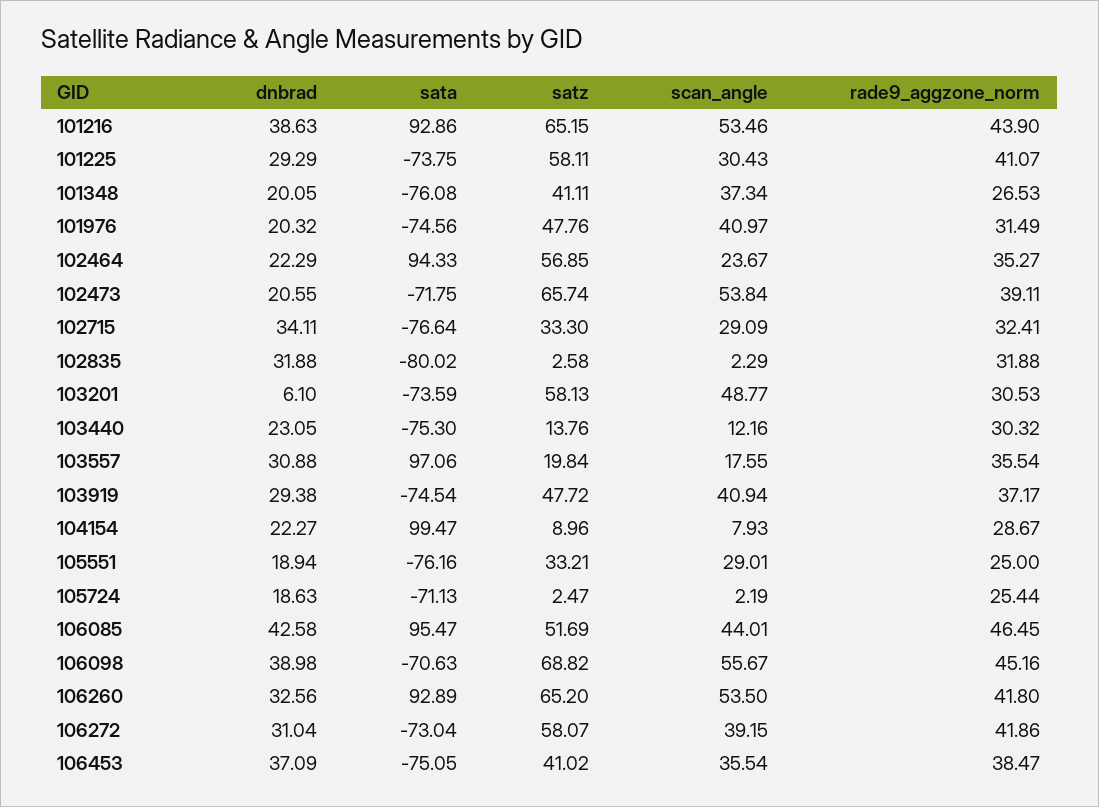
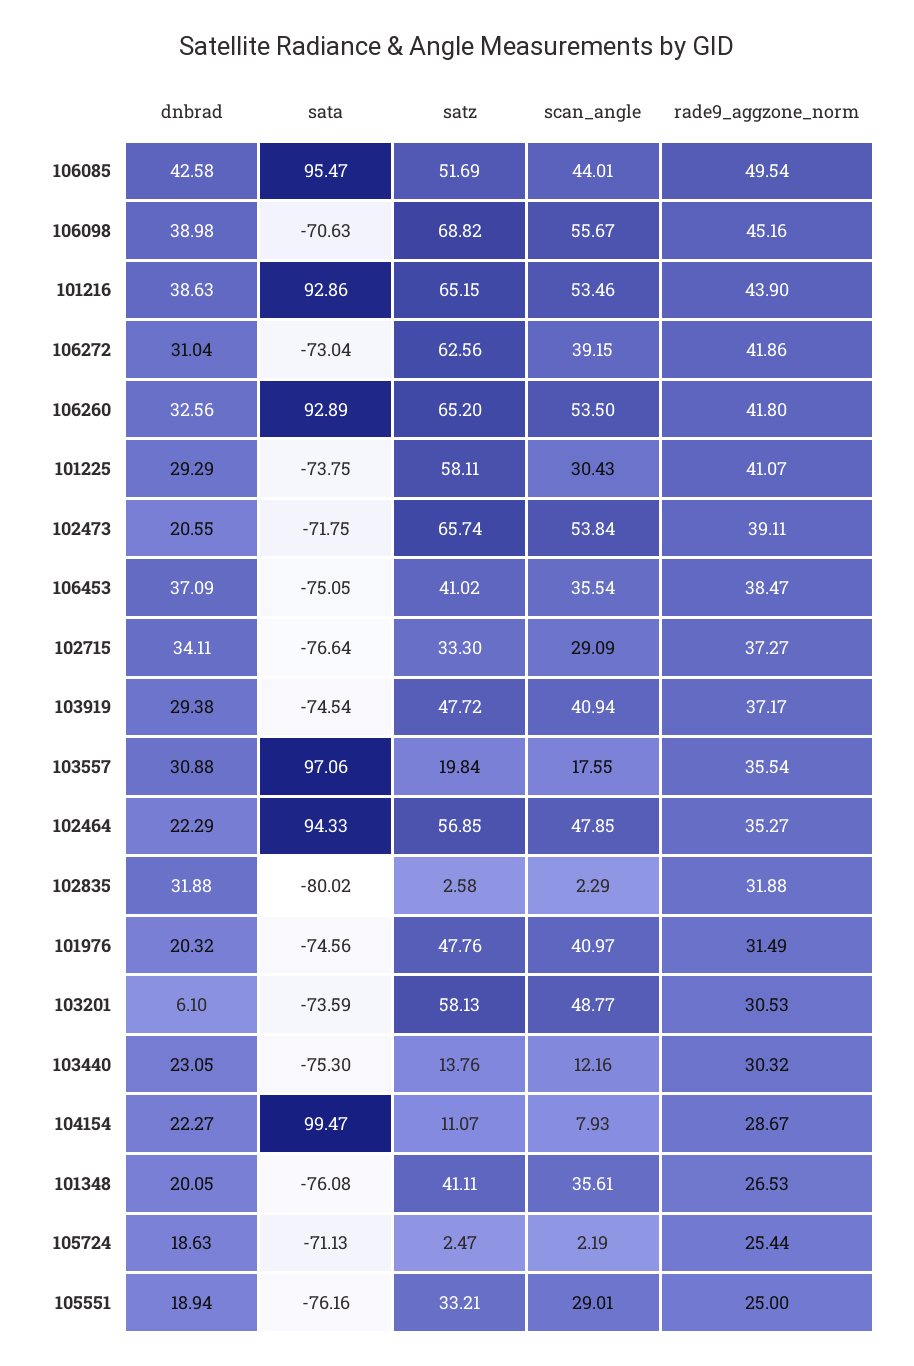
  {
    "dnbrad": {
      "101216": 38.63,
      "101225": 29.29,
      "101348": 20.05,
      "101976": 20.32,
      "102464": 22.29,
      "102473": 20.55,
      "102715": 34.11,
      "102835": 31.88,
      "103201": 6.1,
      "103440": 23.05,
      "103557": 30.88,
      "103919": 29.38,
      "104154": 22.27,
      "105551": 18.94,
      "105724": 18.63,
      "106085": 42.58,
      "106098": 38.98,
      "106260": 32.56,
      "106272": 31.04,
      "106453": 37.09
    },
    "sata": {
      "101216": 92.86,
      "101225": -73.75,
      "101348": -76.08,
      "101976": -74.56,
      "102464": 94.33,
      "102473": -71.75,
      "102715": -76.64,
      "102835": -80.02,
      "103201": -73.59,
      "103440": -75.3,
      "103557": 97.06,
      "103919": -74.54,
      "104154": 99.47,
      "105551": -76.16,
      "105724": -71.13,
      "106085": 95.47,
      "106098": -70.63,
      "106260": 92.89,
      "106272": -73.04,
      "106453": -75.05
    },
    "satz": {
      "101216": 65.15,
      "101225": 58.11,
      "101348": 41.11,
      "101976": 47.76,
      "102464": 56.85,
      "102473": 65.74,
      "102715": 33.3,
      "102835": 2.58,
      "103201": 58.13,
      "103440": 13.76,
      "103557": 19.84,
      "103919": 47.72,
-     "104154": 8.96,
+     "104154": 11.07,
      "105551": 33.21,
      "105724": 2.47,
      "106085": 51.69,
      "106098": 68.82,
      "106260": 65.2,
-     "106272": 58.07,
+     "106272": 62.56,
      "106453": 41.02
    },
    "scan_angle": {
      "101216": 53.46,
      "101225": 30.43,
-     "101348": 37.34,
+     "101348": 35.61,
      "101976": 40.97,
-     "102464": 23.67,
+     "102464": 47.85,
      "102473": 53.84,
      "102715": 29.09,
      "102835": 2.29,
      "103201": 48.77,
      "103440": 12.16,
      "103557": 17.55,
      "103919": 40.94,
      "104154": 7.93,
      "105551": 29.01,
      "105724": 2.19,
      "106085": 44.01,
      "106098": 55.67,
      "106260": 53.5,
      "106272": 39.15,
      "106453": 35.54
    },
    "rade9_aggzone_norm": {
      "101216": 43.9,
      "101225": 41.07,
      "101348": 26.53,
      "101976": 31.49,
      "102464": 35.27,
      "102473": 39.11,
-     "102715": 32.41,
+     "102715": 37.27,
      "102835": 31.88,
      "103201": 30.53,
      "103440": 30.32,
      "103557": 35.54,
      "103919": 37.17,
      "104154": 28.67,
      "105551": 25,
      "105724": 25.44,
-     "106085": 46.45,
+     "106085": 49.54,
      "106098": 45.16,
      "106260": 41.8,
      "106272": 41.86,
      "106453": 38.47
    }
  }

